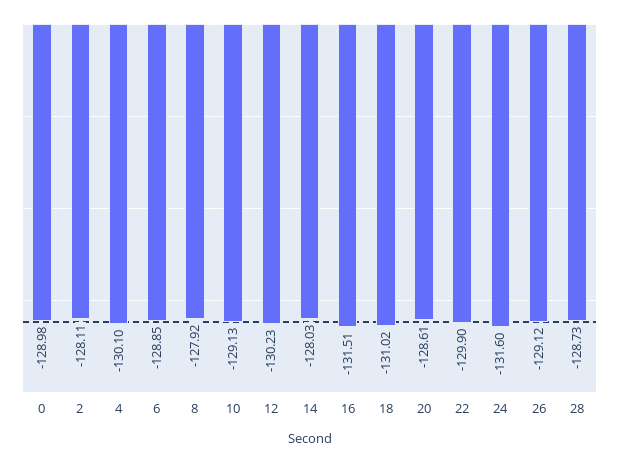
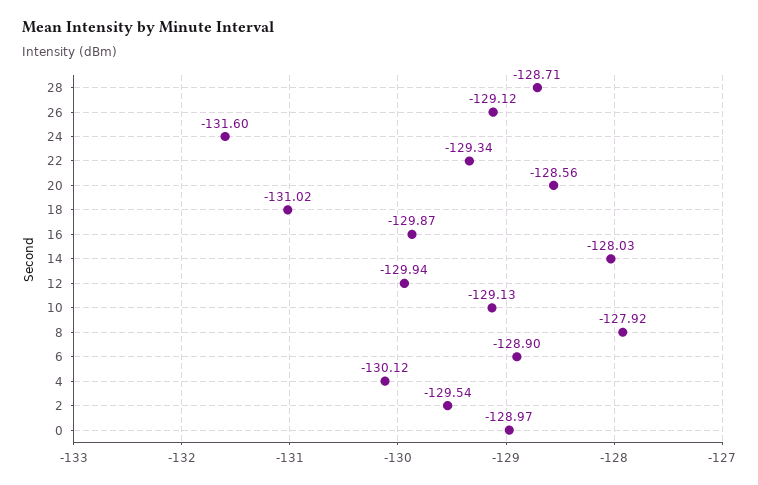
  {
-   "0": -128.98,
+   "0": -128.97,
-   "2": -128.11,
+   "2": -129.54,
-   "4": -130.1,
+   "4": -130.12,
-   "6": -128.85,
+   "6": -128.9,
    "8": -127.92,
    "10": -129.13,
-   "12": -130.23,
+   "12": -129.94,
    "14": -128.03,
-   "16": -131.51,
+   "16": -129.87,
    "18": -131.02,
-   "20": -128.61,
+   "20": -128.56,
-   "22": -129.9,
+   "22": -129.34,
    "24": -131.6,
    "26": -129.12,
-   "28": -128.73
+   "28": -128.71
  }

